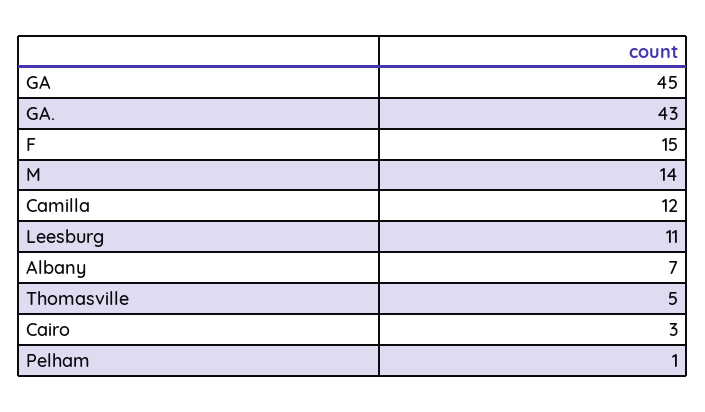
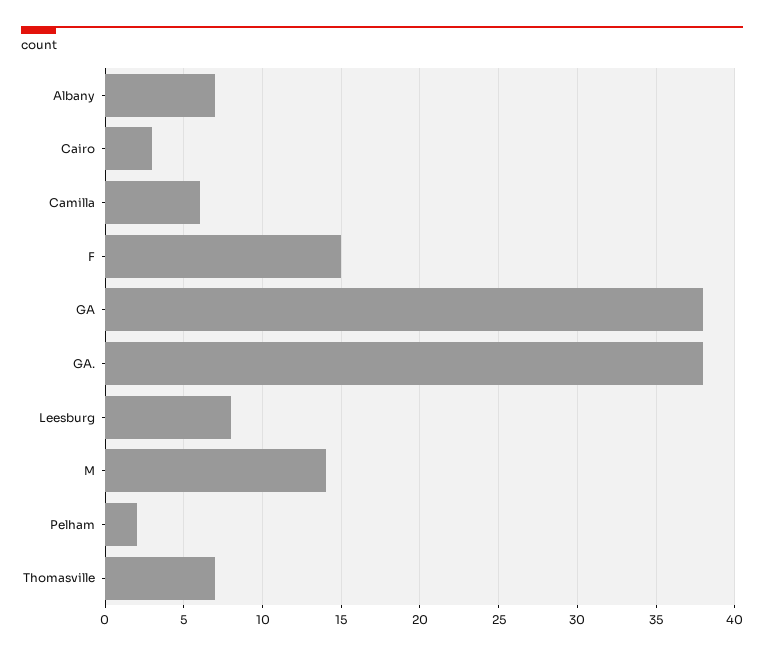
  {
-   "GA": 45,
+   "GA": 38,
-   "GA.": 43,
+   "GA.": 38,
    "F": 15,
    "M": 14,
-   "Camilla": 12,
+   "Camilla": 6,
-   "Leesburg": 11,
+   "Leesburg": 8,
    "Albany": 7,
-   "Thomasville": 5,
+   "Thomasville": 7,
    "Cairo": 3,
-   "Pelham": 1
+   "Pelham": 2
  }

